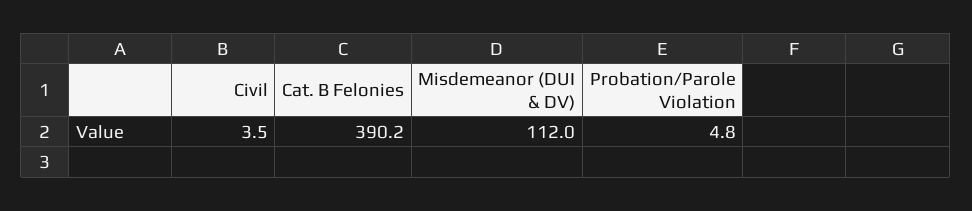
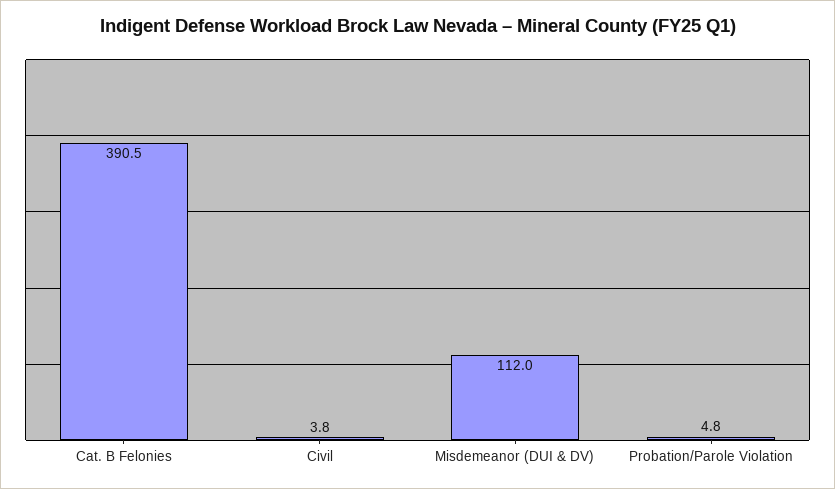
  {
-   "Civil": 3.5,
+   "Civil": 3.8,
-   "Cat. B Felonies": 390.2,
+   "Cat. B Felonies": 390.5,
    "Misdemeanor (DUI & DV)": 112,
    "Probation/Parole Violation": 4.8
  }

